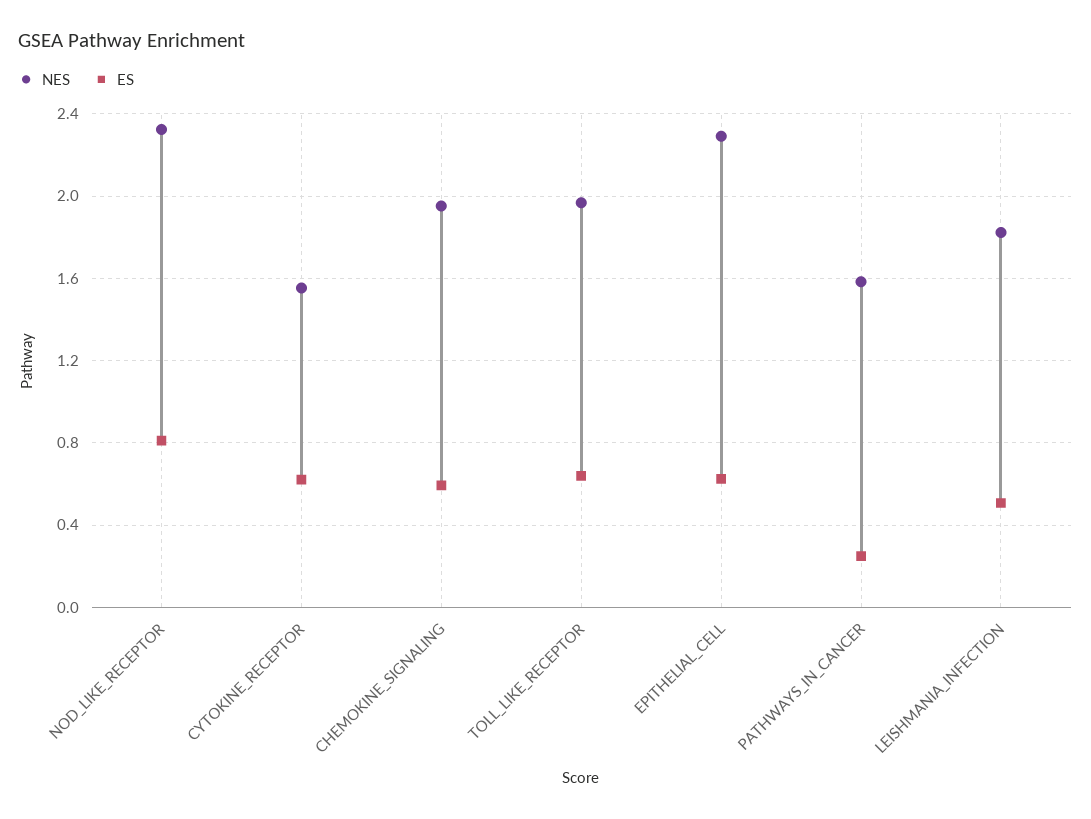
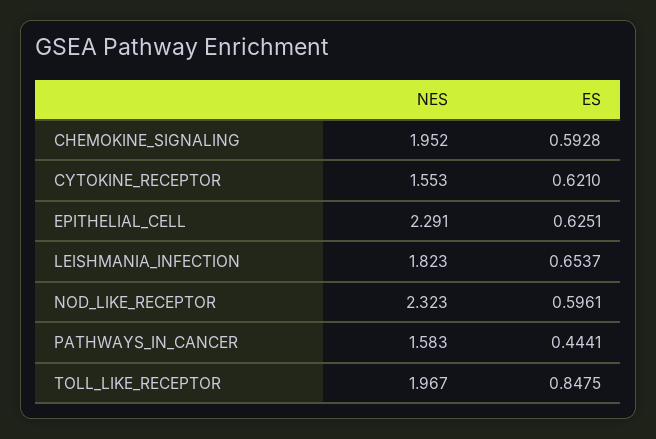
  {
    "NES": {
      "NOD_LIKE_RECEPTOR": 2.323,
      "CYTOKINE_RECEPTOR": 1.553,
      "CHEMOKINE_SIGNALING": 1.952,
      "TOLL_LIKE_RECEPTOR": 1.967,
      "EPITHELIAL_CELL": 2.291,
      "PATHWAYS_IN_CANCER": 1.583,
      "LEISHMANIA_INFECTION": 1.823
    },
    "ES": {
-     "NOD_LIKE_RECEPTOR": 0.8,
+     "NOD_LIKE_RECEPTOR": 0.5961,
      "CYTOKINE_RECEPTOR": 0.621,
      "CHEMOKINE_SIGNALING": 0.5928,
-     "TOLL_LIKE_RECEPTOR": 0.65,
+     "TOLL_LIKE_RECEPTOR": 0.8475,
      "EPITHELIAL_CELL": 0.6251,
-     "PATHWAYS_IN_CANCER": 0.25,
+     "PATHWAYS_IN_CANCER": 0.4441,
-     "LEISHMANIA_INFECTION": 0.5
+     "LEISHMANIA_INFECTION": 0.6537
    }
  }

